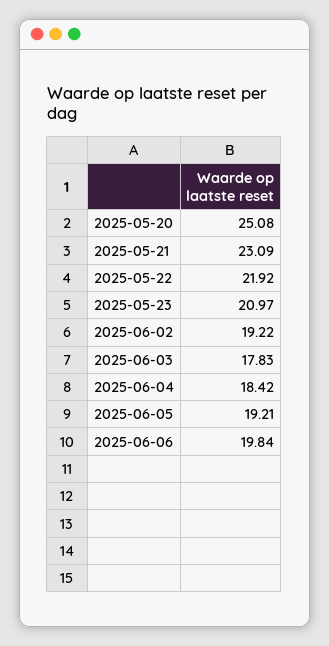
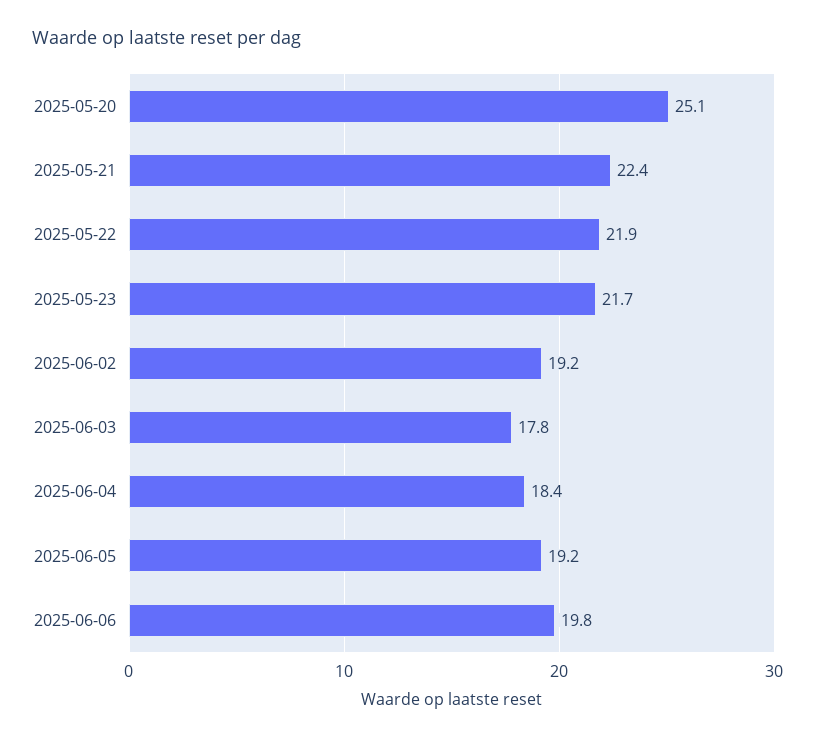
  {
    "2025-05-20": 25.08,
-   "2025-05-21": 23.09,
+   "2025-05-21": 22.4,
    "2025-05-22": 21.92,
-   "2025-05-23": 20.97,
+   "2025-05-23": 21.7,
    "2025-06-02": 19.22,
    "2025-06-03": 17.83,
    "2025-06-04": 18.42,
    "2025-06-05": 19.21,
    "2025-06-06": 19.84
  }

